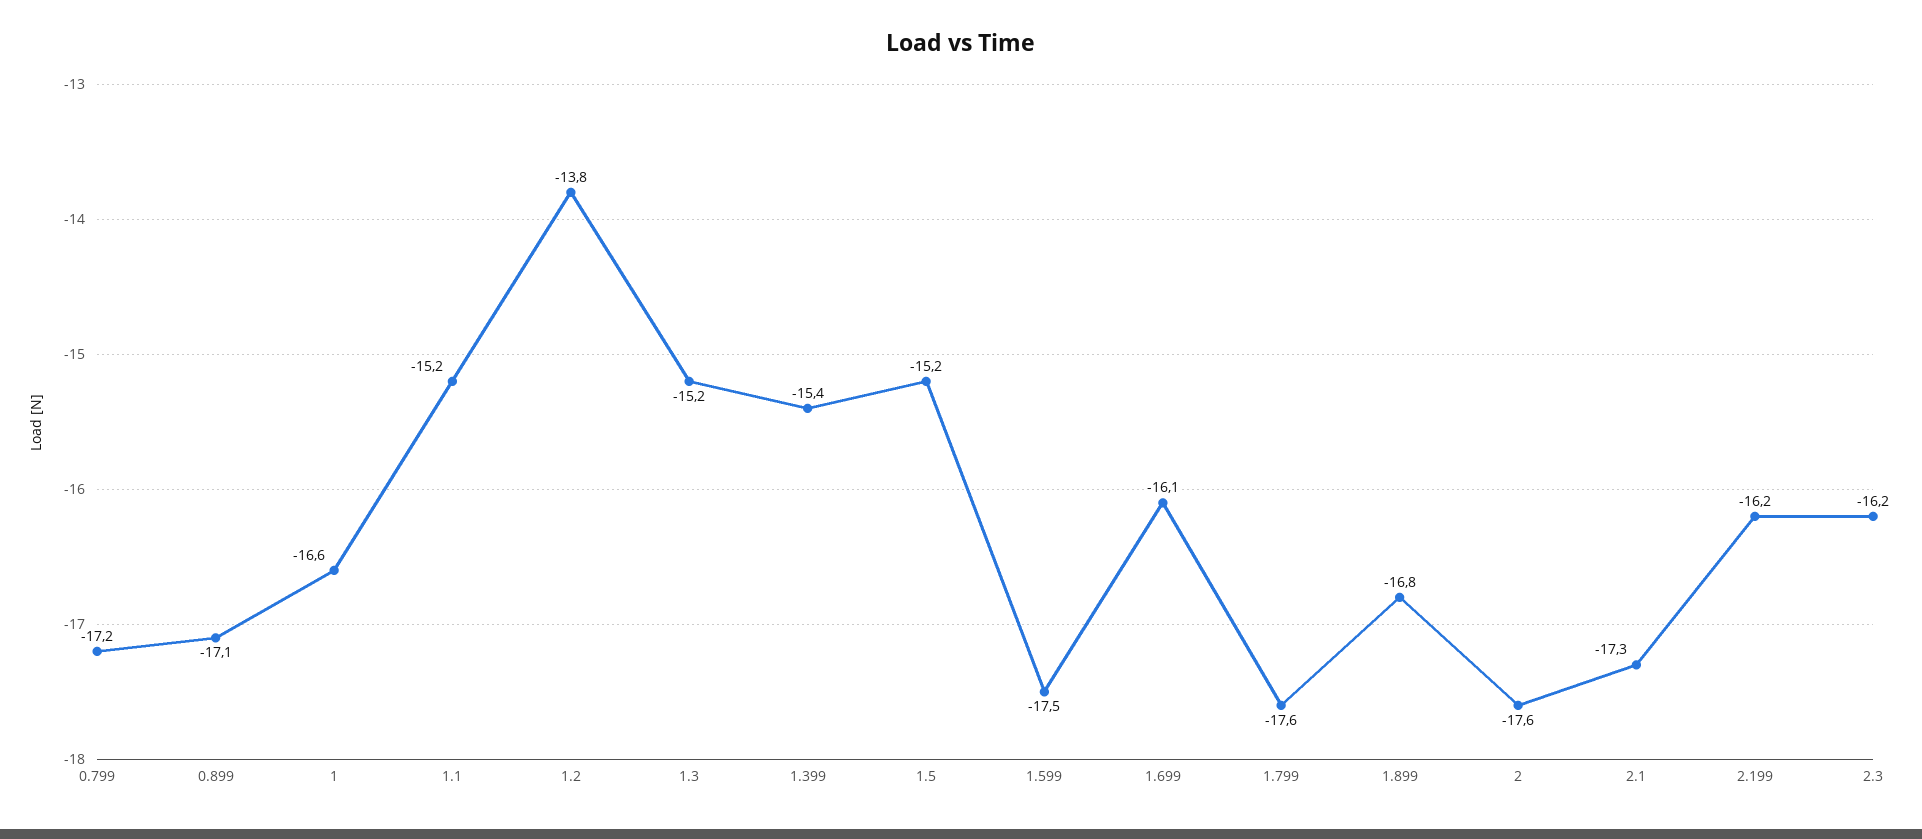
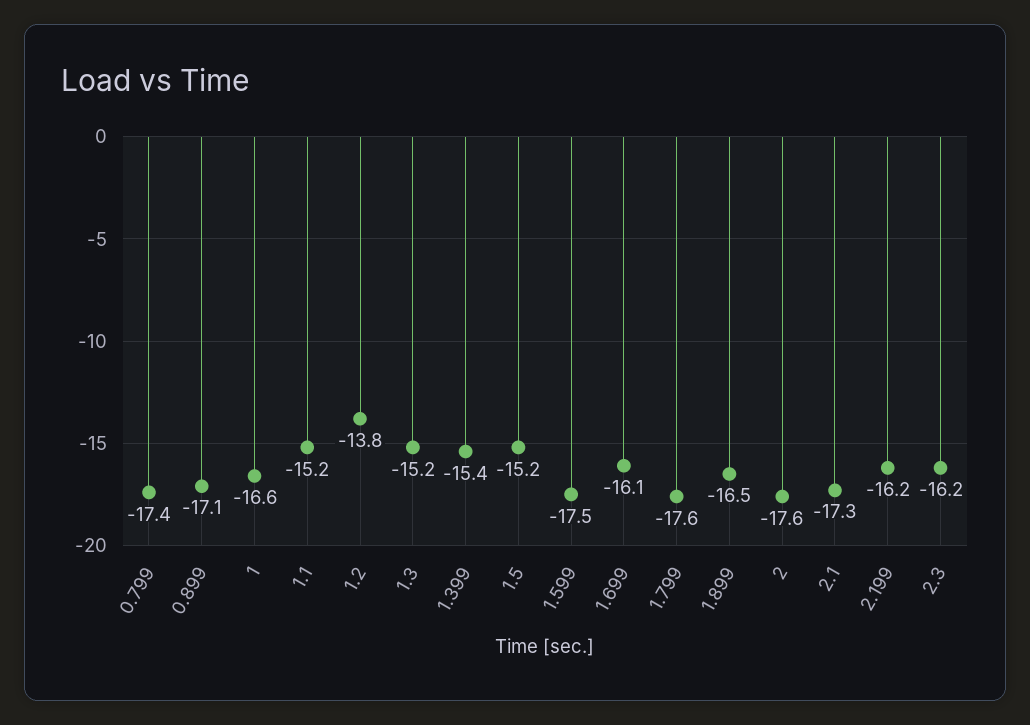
  {
-   "0.799": -17.2,
+   "0.799": -17.4,
    "0.899": -17.1,
    "1": -16.6,
    "1.1": -15.2,
    "1.2": -13.8,
    "1.3": -15.2,
    "1.399": -15.4,
    "1.5": -15.2,
    "1.599": -17.5,
    "1.699": -16.1,
    "1.799": -17.6,
-   "1.899": -16.8,
+   "1.899": -16.5,
    "2": -17.6,
    "2.1": -17.3,
    "2.199": -16.2,
    "2.3": -16.2
  }

